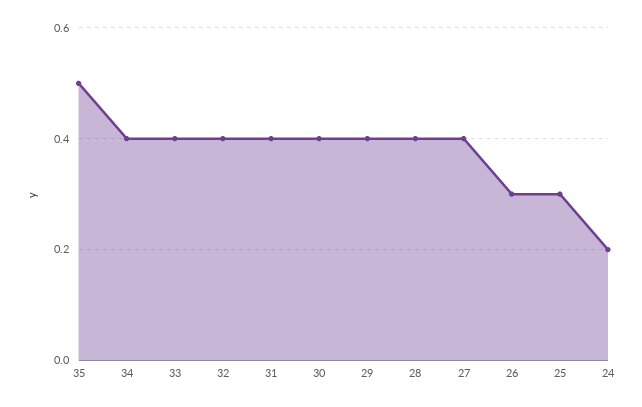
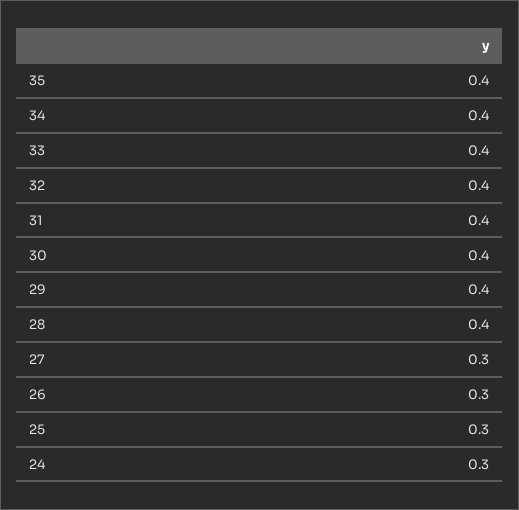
  {
-   "35": 0.5,
+   "35": 0.4,
    "34": 0.4,
    "33": 0.4,
    "32": 0.4,
    "31": 0.4,
    "30": 0.4,
    "29": 0.4,
    "28": 0.4,
-   "27": 0.4,
+   "27": 0.3,
    "26": 0.3,
    "25": 0.3,
-   "24": 0.2
+   "24": 0.3
  }

